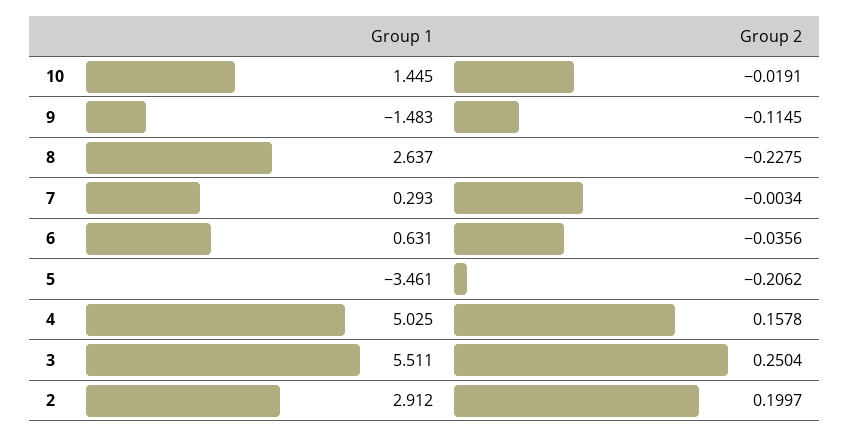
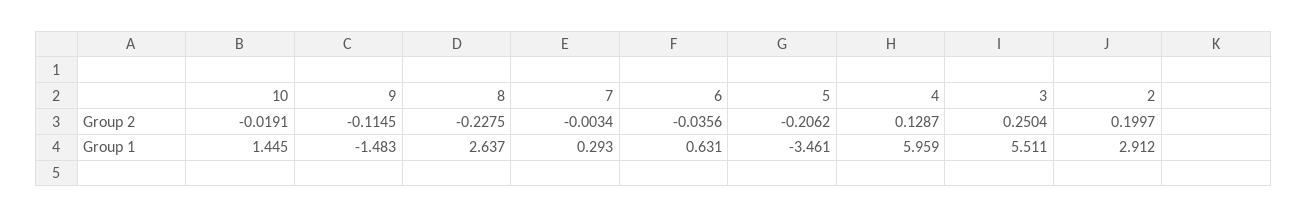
  {
    "Group 1": {
      "10": 1.445,
      "9": -1.483,
      "8": 2.637,
      "7": 0.293,
      "6": 0.631,
      "5": -3.461,
-     "4": 5.025,
+     "4": 5.959,
      "3": 5.511,
      "2": 2.912
    },
    "Group 2": {
      "10": -0.0191,
      "9": -0.1145,
      "8": -0.2275,
      "7": -0.0034,
      "6": -0.0356,
      "5": -0.2062,
-     "4": 0.1578,
+     "4": 0.1287,
      "3": 0.2504,
      "2": 0.1997
    }
  }

